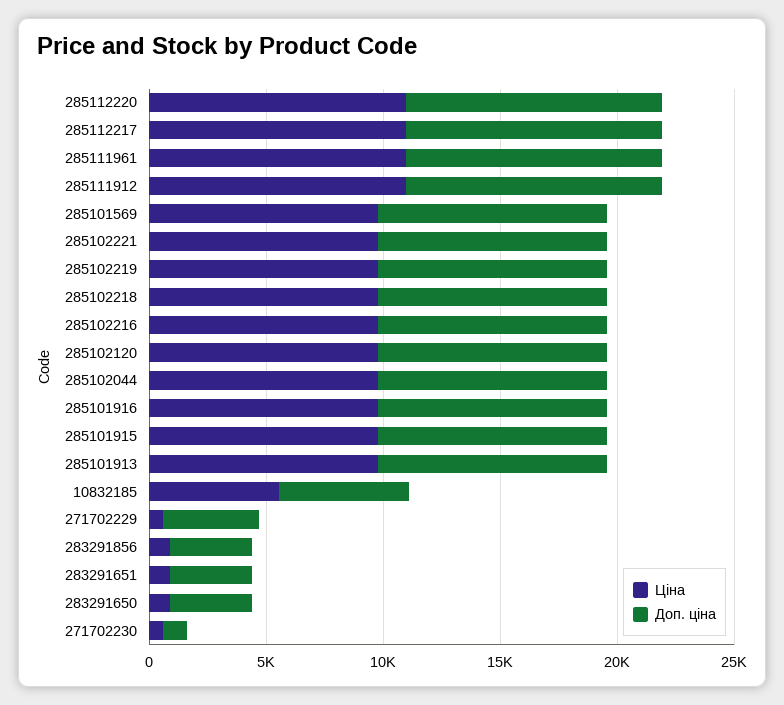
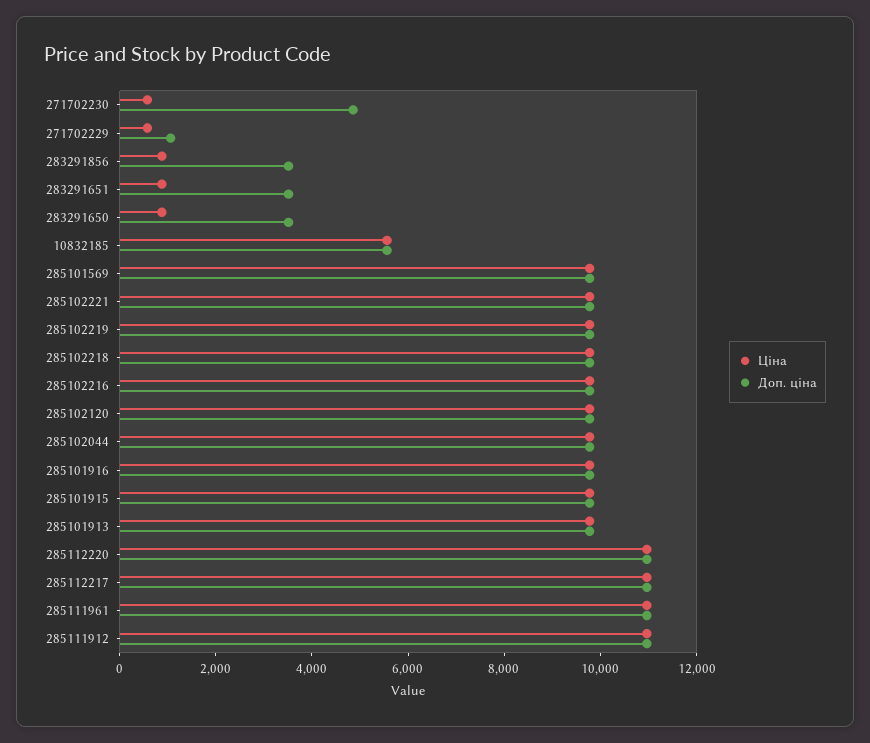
  {
    "Ціна": {
      "285112220": 11000,
      "285112217": 11000,
      "285111961": 11000,
      "285111912": 11000,
      "285101569": 10000,
      "285102221": 10000,
      "285102219": 10000,
      "285102218": 10000,
      "285102216": 10000,
      "285102120": 10000,
      "285102044": 10000,
      "285101916": 10000,
      "285101915": 10000,
      "285101913": 10000,
      "10832185": 5500,
      "271702229": 500,
      "283291856": 1000,
      "283291651": 1000,
      "283291650": 1000,
      "271702230": 500
    },
    "Доп. ціна": {
      "285112220": 11000,
      "285112217": 11000,
      "285111961": 11000,
      "285111912": 11000,
      "285101569": 10000,
      "285102221": 10000,
      "285102219": 10000,
      "285102218": 10000,
      "285102216": 10000,
      "285102120": 10000,
      "285102044": 10000,
      "285101916": 10000,
      "285101915": 10000,
      "285101913": 10000,
      "10832185": 5500,
-     "271702229": 4000,
+     "271702229": 1000,
      "283291856": 3500,
      "283291651": 3500,
      "283291650": 3500,
-     "271702230": 1000
+     "271702230": 5000
    }
  }

